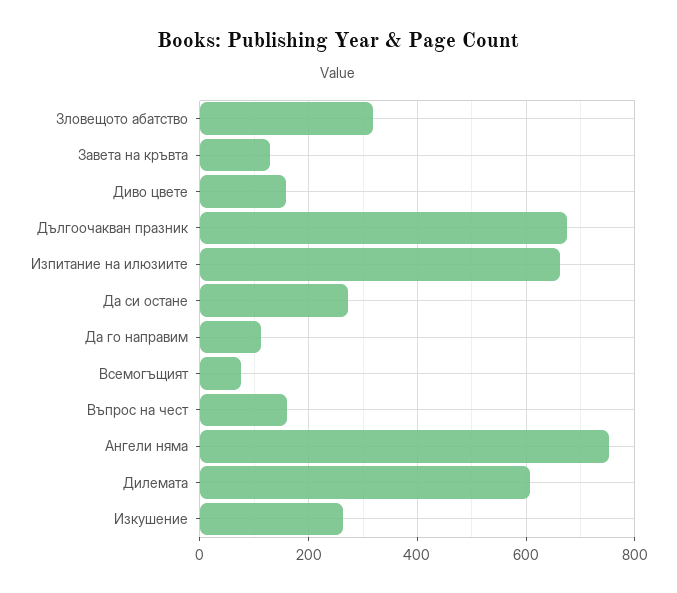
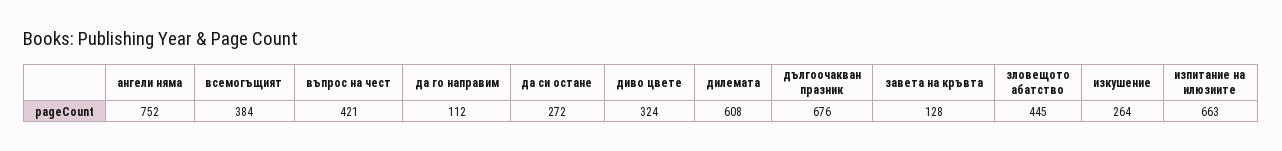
  {
-   "Зловещото абатство": 320,
+   "Зловещото абатство": 445,
    "Завета на кръвта": 128,
-   "Диво цвете": 160,
+   "Диво цвете": 324,
    "Дългоочакван празник": 676,
    "Изпитание на илюзиите": 663,
    "Да си остане": 272,
    "Да го направим": 112,
-   "Всемогъщият": 80,
+   "Всемогъщият": 384,
-   "Въпрос на чест": 160,
+   "Въпрос на чест": 421,
    "Ангели няма": 752,
    "Дилемата": 608,
    "Изкушение": 264
  }

